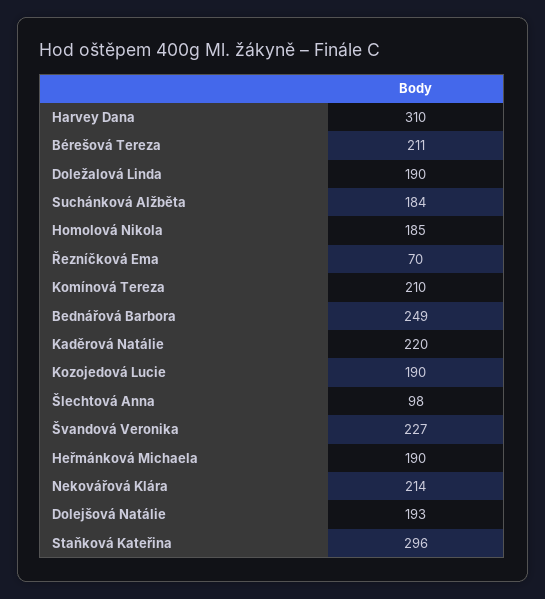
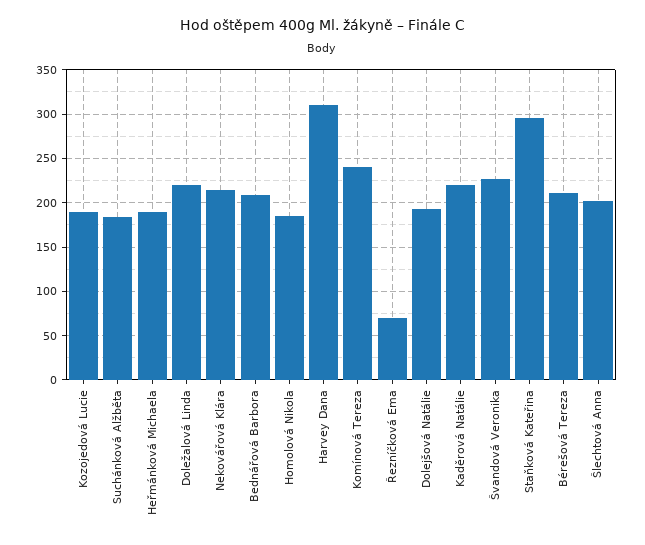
  {
    "Harvey Dana": 310,
    "Bérešová Tereza": 211,
-   "Doležalová Linda": 190,
+   "Doležalová Linda": 220,
    "Suchánková Alžběta": 184,
    "Homolová Nikola": 185,
    "Řezníčková Ema": 70,
-   "Komínová Tereza": 210,
+   "Komínová Tereza": 240,
-   "Bednářová Barbora": 249,
+   "Bednářová Barbora": 210,
    "Kaděrová Natálie": 220,
    "Kozojedová Lucie": 190,
-   "Šlechtová Anna": 98,
+   "Šlechtová Anna": 200,
    "Švandová Veronika": 227,
    "Heřmánková Michaela": 190,
    "Nekovářová Klára": 214,
    "Dolejšová Natálie": 193,
    "Staňková Kateřina": 296
  }

